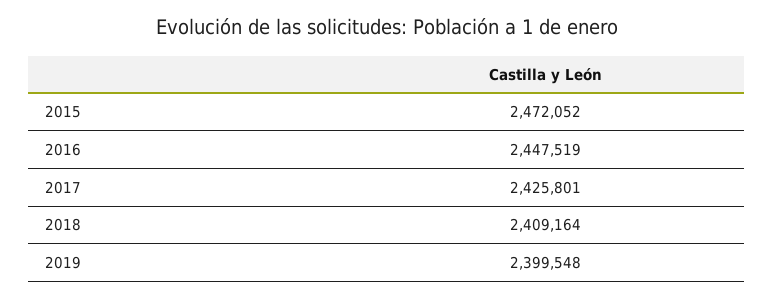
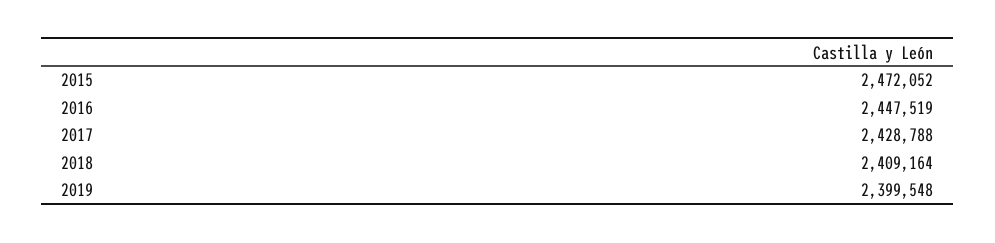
  {
    "2015": 2472052,
    "2016": 2447519,
-   "2017": 2425801,
+   "2017": 2428788,
    "2018": 2409164,
    "2019": 2399548
  }

